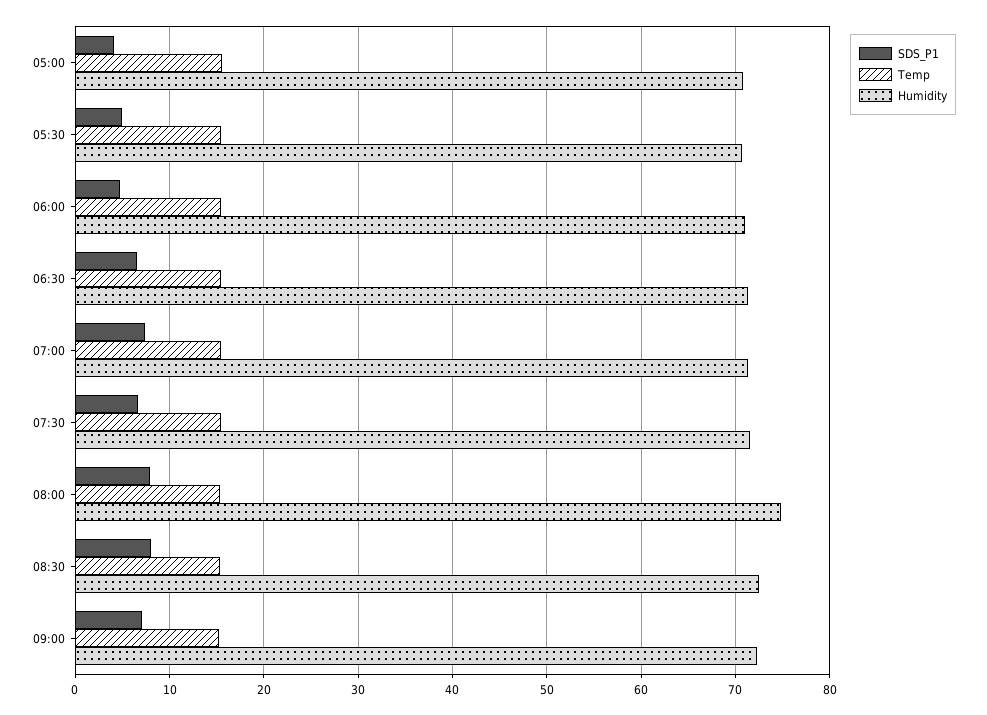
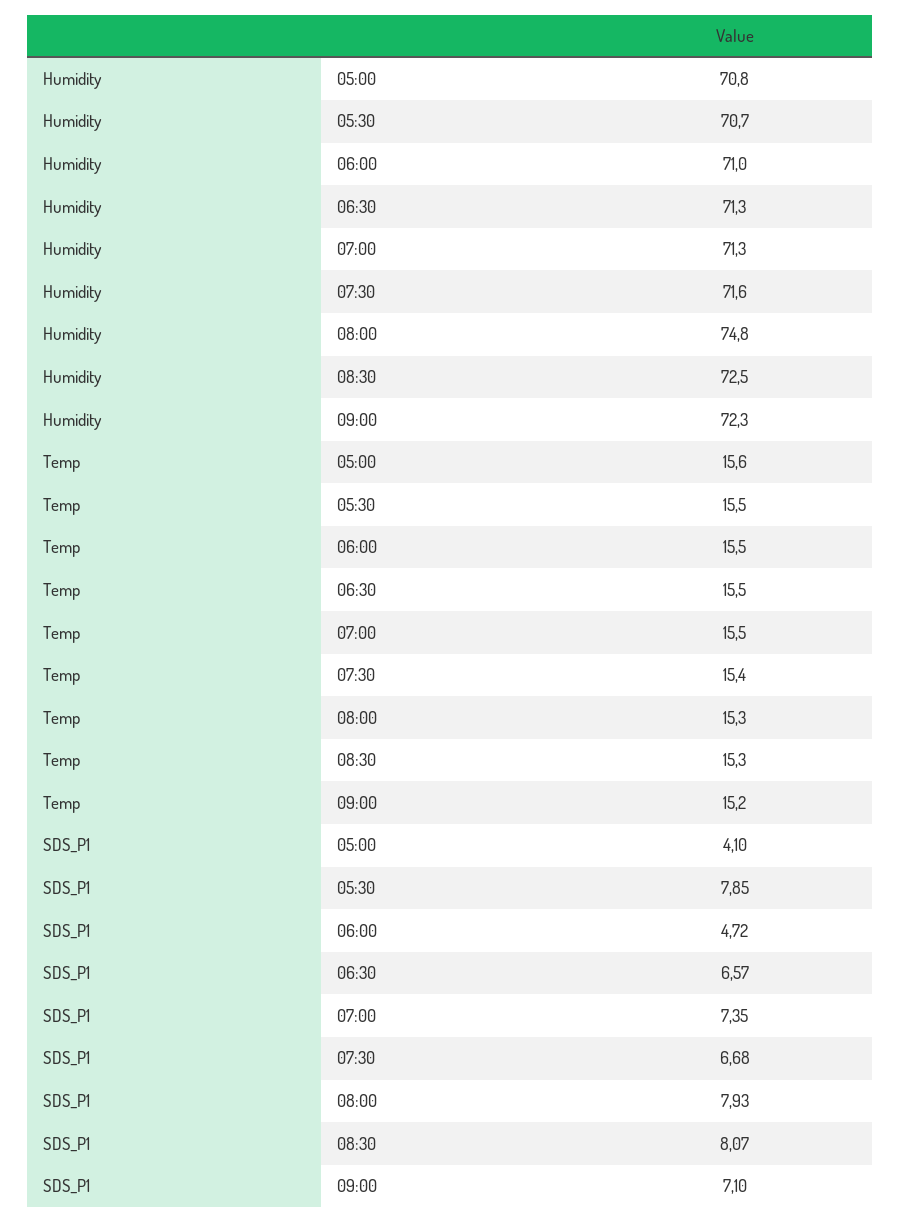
  {
    "SDS_P1": {
      "05:00": 4.1,
-     "05:30": 5,
+     "05:30": 7.85,
      "06:00": 4.72,
      "06:30": 6.57,
      "07:00": 7.35,
      "07:30": 6.68,
      "08:00": 7.93,
      "08:30": 8.07,
      "09:00": 7.1
    },
    "Temp": {
      "05:00": 15.6,
      "05:30": 15.5,
      "06:00": 15.5,
      "06:30": 15.5,
      "07:00": 15.5,
      "07:30": 15.4,
      "08:00": 15.3,
      "08:30": 15.3,
      "09:00": 15.2
    },
    "Humidity": {
      "05:00": 70.8,
      "05:30": 70.7,
      "06:00": 71,
      "06:30": 71.3,
      "07:00": 71.3,
      "07:30": 71.6,
      "08:00": 74.8,
      "08:30": 72.5,
      "09:00": 72.3
    }
  }

